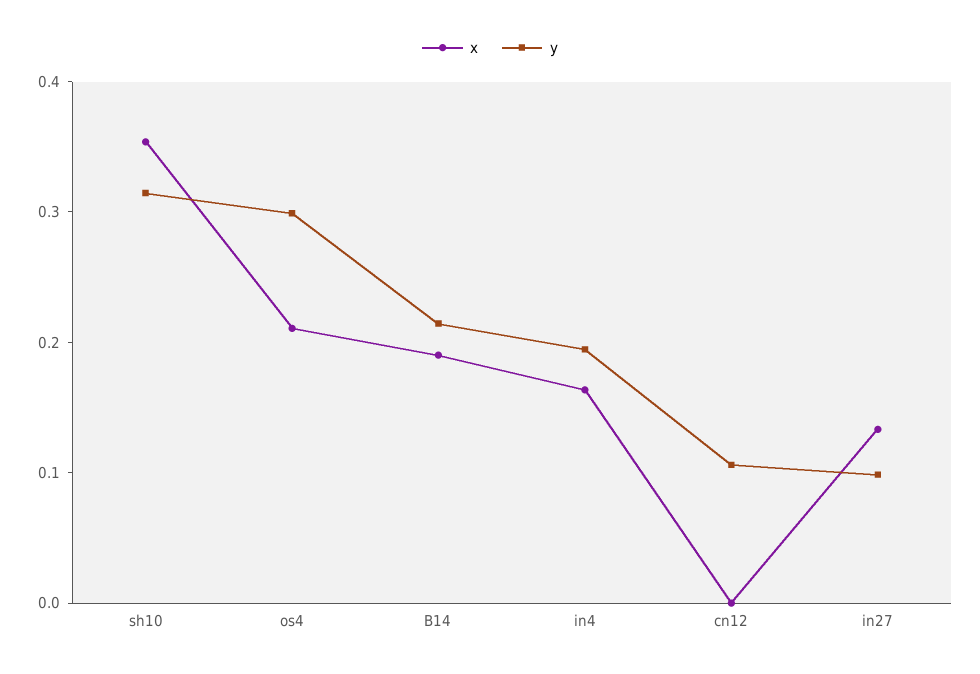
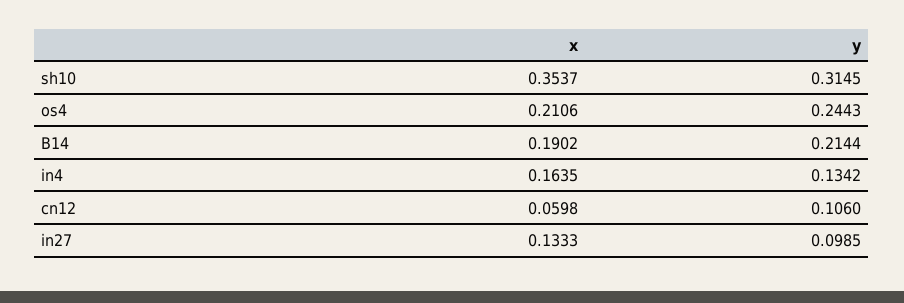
  {
    "x": {
      "sh10": 0.3537,
      "os4": 0.2106,
      "B14": 0.1902,
      "in4": 0.1635,
-     "cn12": 0,
+     "cn12": 0.0598,
      "in27": 0.1333
    },
    "y": {
      "sh10": 0.3145,
-     "os4": 0.3,
+     "os4": 0.2443,
      "B14": 0.2144,
-     "in4": 0.2,
+     "in4": 0.1342,
      "cn12": 0.106,
      "in27": 0.0985
    }
  }

